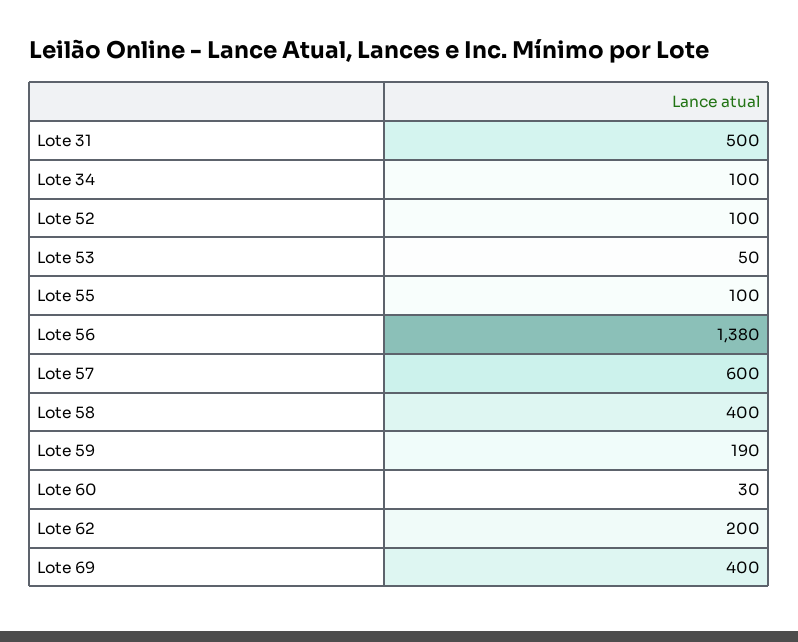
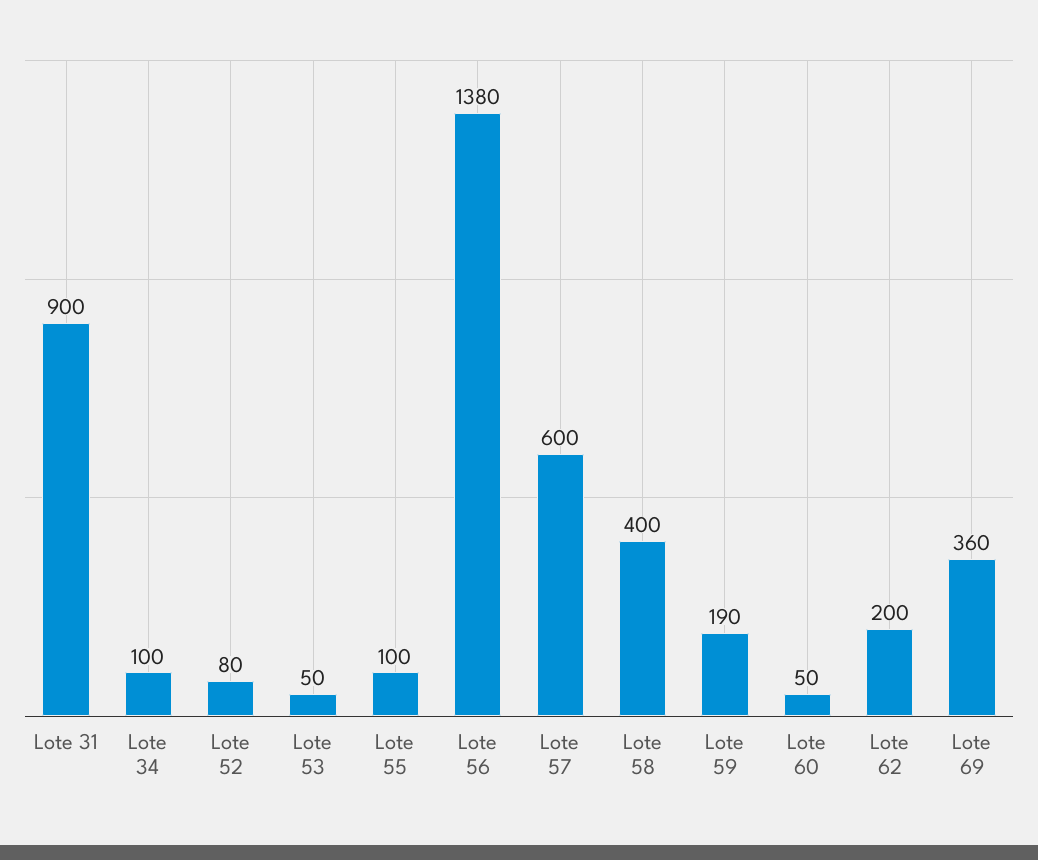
  {
-   "Lote 31": 500,
+   "Lote 31": 900,
    "Lote 34": 100,
-   "Lote 52": 100,
+   "Lote 52": 80,
    "Lote 53": 50,
    "Lote 55": 100,
    "Lote 56": 1380,
    "Lote 57": 600,
    "Lote 58": 400,
    "Lote 59": 190,
-   "Lote 60": 30,
+   "Lote 60": 50,
    "Lote 62": 200,
-   "Lote 69": 400
+   "Lote 69": 360
  }

